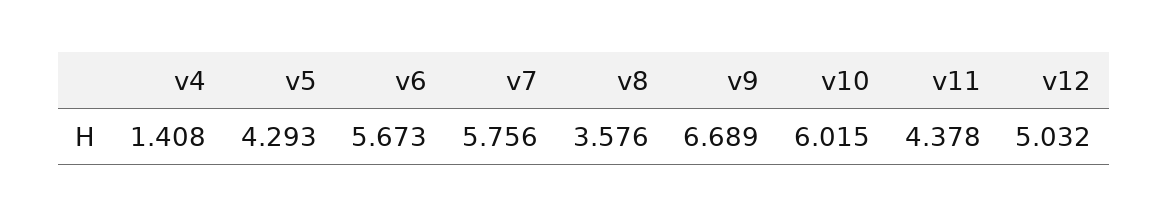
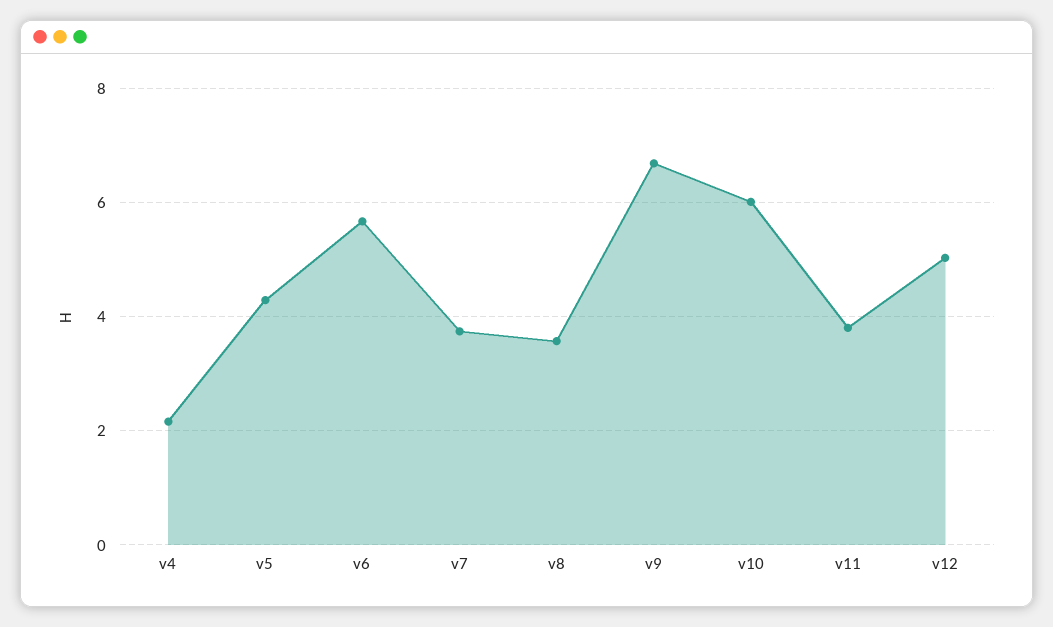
  {
-   "v4": 1.408,
+   "v4": 2.2,
    "v5": 4.293,
    "v6": 5.673,
-   "v7": 5.756,
+   "v7": 3.8,
    "v8": 3.576,
    "v9": 6.689,
    "v10": 6.015,
-   "v11": 4.378,
+   "v11": 3.8,
    "v12": 5.032
  }

